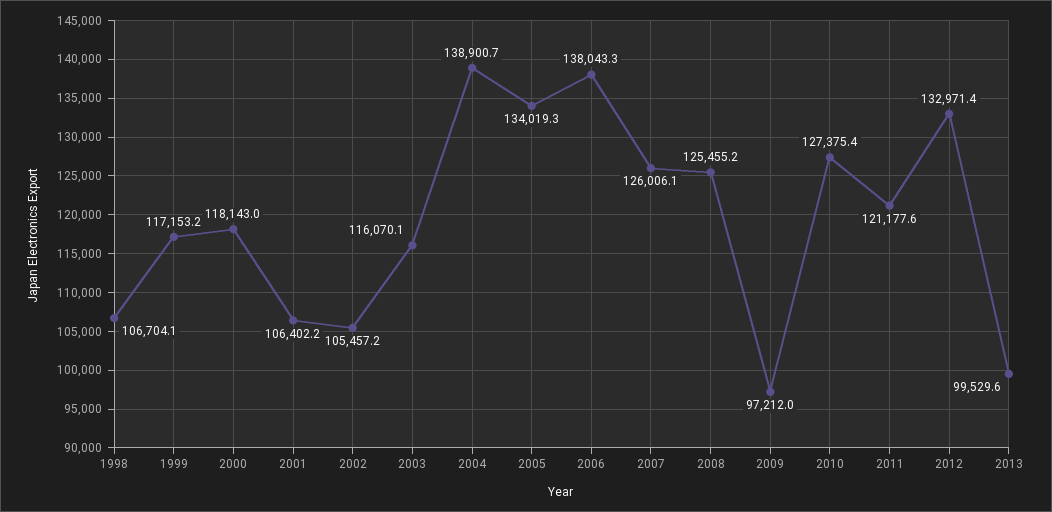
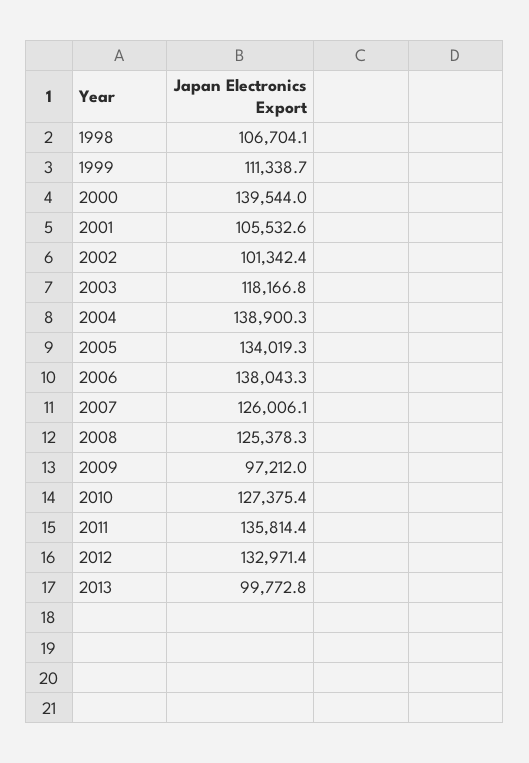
  {
    "1998": 106704.1,
-   "1999": 117153.2,
+   "1999": 111338.7,
-   "2000": 118143,
+   "2000": 139544,
-   "2001": 106402.2,
+   "2001": 105532.6,
-   "2002": 105457.2,
+   "2002": 101342.4,
-   "2003": 116070.1,
+   "2003": 118166.8,
-   "2004": 138900.7,
+   "2004": 138900.3,
    "2005": 134019.3,
    "2006": 138043.3,
    "2007": 126006.1,
-   "2008": 125455.2,
+   "2008": 125378.3,
    "2009": 97212,
    "2010": 127375.4,
-   "2011": 121177.6,
+   "2011": 135814.4,
    "2012": 132971.4,
-   "2013": 99529.6
+   "2013": 99772.8
  }

